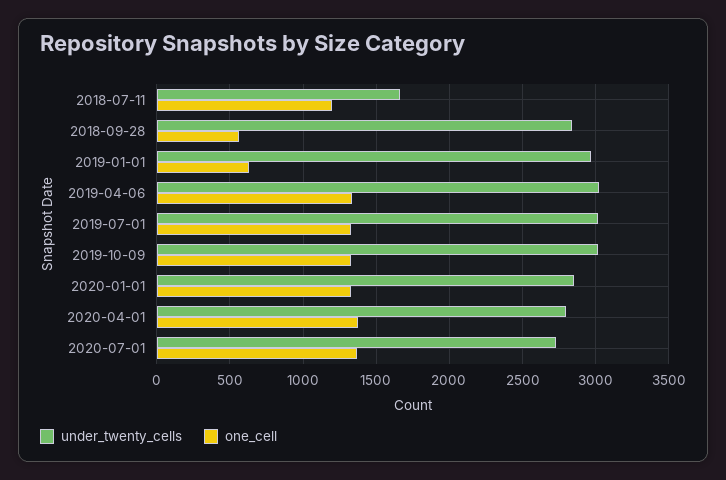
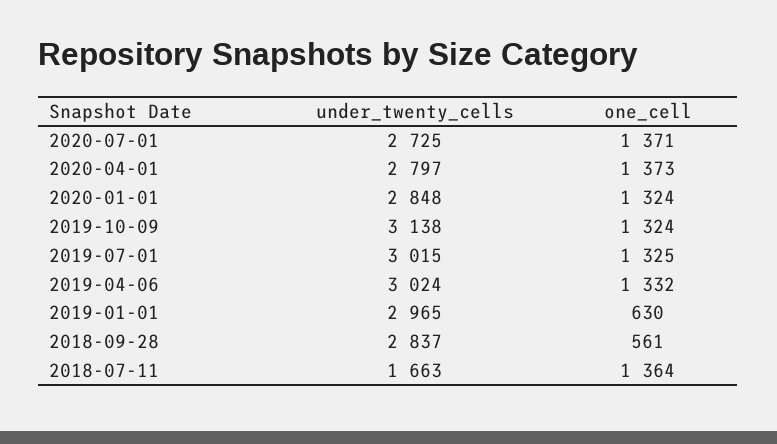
  {
    "under_twenty_cells": {
      "2018-07-11": 1663,
      "2018-09-28": 2837,
      "2019-01-01": 2965,
      "2019-04-06": 3024,
      "2019-07-01": 3015,
-     "2019-10-09": 3000,
+     "2019-10-09": 3138,
      "2020-01-01": 2848,
      "2020-04-01": 2797,
      "2020-07-01": 2725
    },
    "one_cell": {
-     "2018-07-11": 1200,
+     "2018-07-11": 1364,
      "2018-09-28": 561,
      "2019-01-01": 630,
      "2019-04-06": 1332,
      "2019-07-01": 1325,
      "2019-10-09": 1324,
      "2020-01-01": 1324,
      "2020-04-01": 1373,
      "2020-07-01": 1371
    }
  }

